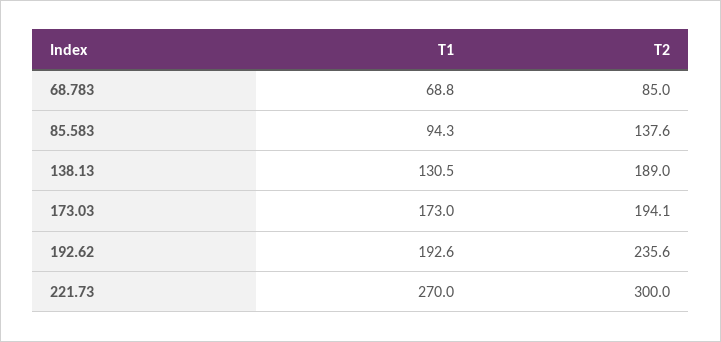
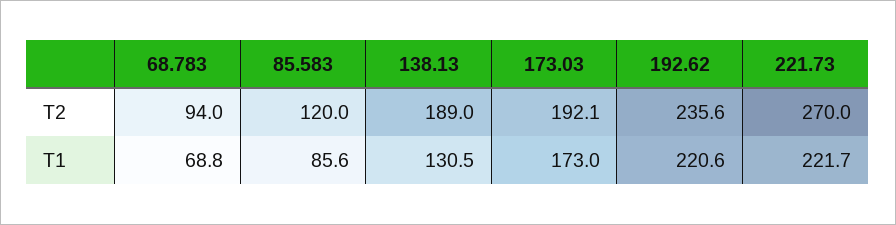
  {
    "T1": {
      "68.783": 68.8,
-     "85.583": 94.3,
+     "85.583": 85.6,
      "138.13": 130.5,
      "173.03": 173,
-     "192.62": 192.6,
+     "192.62": 220.6,
-     "221.73": 270
+     "221.73": 221.7
    },
    "T2": {
-     "68.783": 85,
+     "68.783": 94,
-     "85.583": 137.6,
+     "85.583": 120,
      "138.13": 189,
-     "173.03": 194.1,
+     "173.03": 192.1,
      "192.62": 235.6,
-     "221.73": 300
+     "221.73": 270
    }
  }

